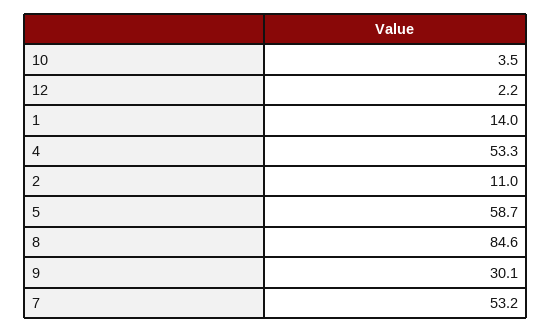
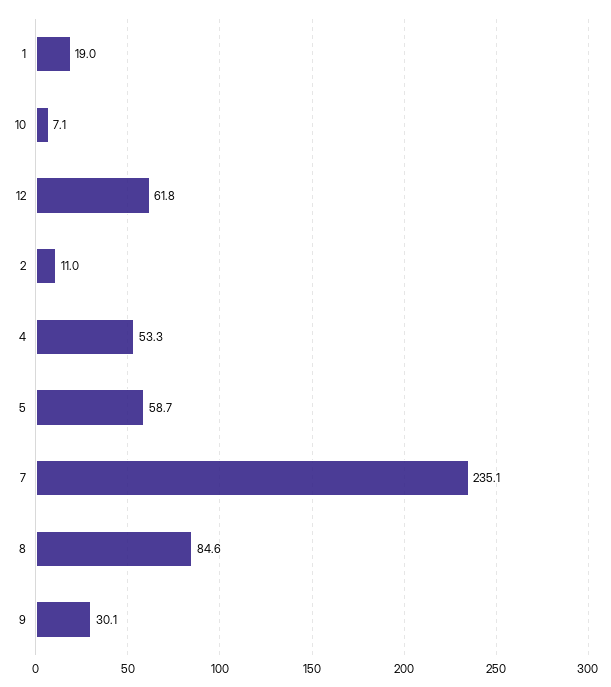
  {
-   "10": 3.5,
+   "10": 7.1,
-   "12": 2.2,
+   "12": 61.8,
-   "1": 14,
+   "1": 19,
    "4": 53.3,
    "2": 11,
    "5": 58.7,
    "8": 84.6,
    "9": 30.1,
-   "7": 53.2
+   "7": 235.1
  }

